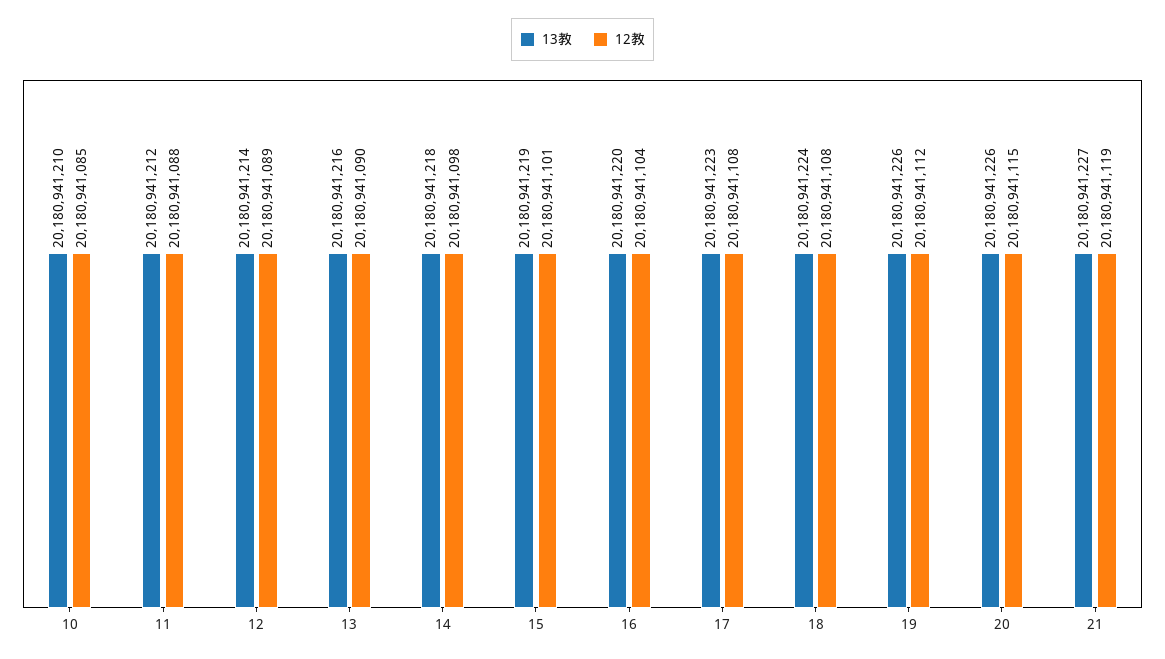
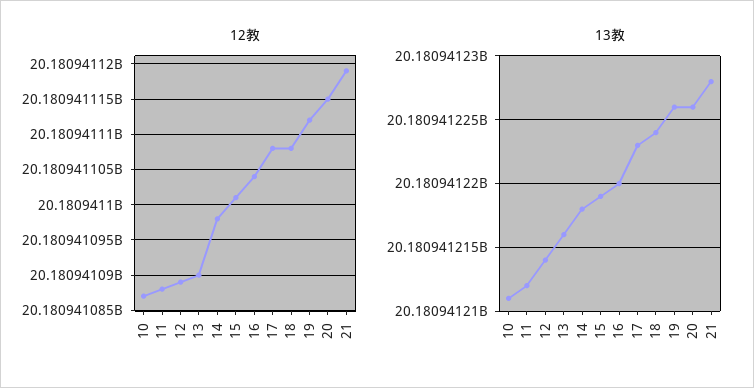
  {
    "13教": {
-     "10": 20180941210,
+     "10": 20180941211,
      "11": 20180941212,
      "12": 20180941214,
      "13": 20180941216,
      "14": 20180941218,
      "15": 20180941219,
      "16": 20180941220,
      "17": 20180941223,
      "18": 20180941224,
      "19": 20180941226,
      "20": 20180941226,
-     "21": 20180941227
+     "21": 20180941228
    },
    "12教": {
-     "10": 20180941085,
+     "10": 20180941087,
      "11": 20180941088,
      "12": 20180941089,
      "13": 20180941090,
      "14": 20180941098,
      "15": 20180941101,
      "16": 20180941104,
      "17": 20180941108,
      "18": 20180941108,
      "19": 20180941112,
      "20": 20180941115,
      "21": 20180941119
    }
  }

